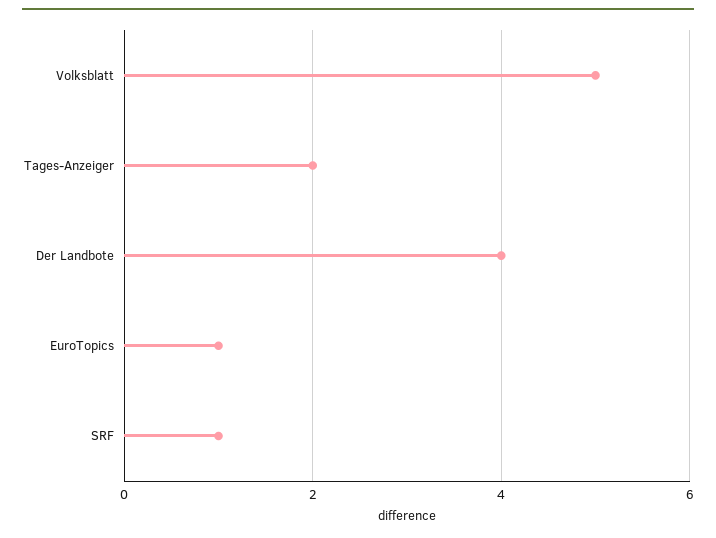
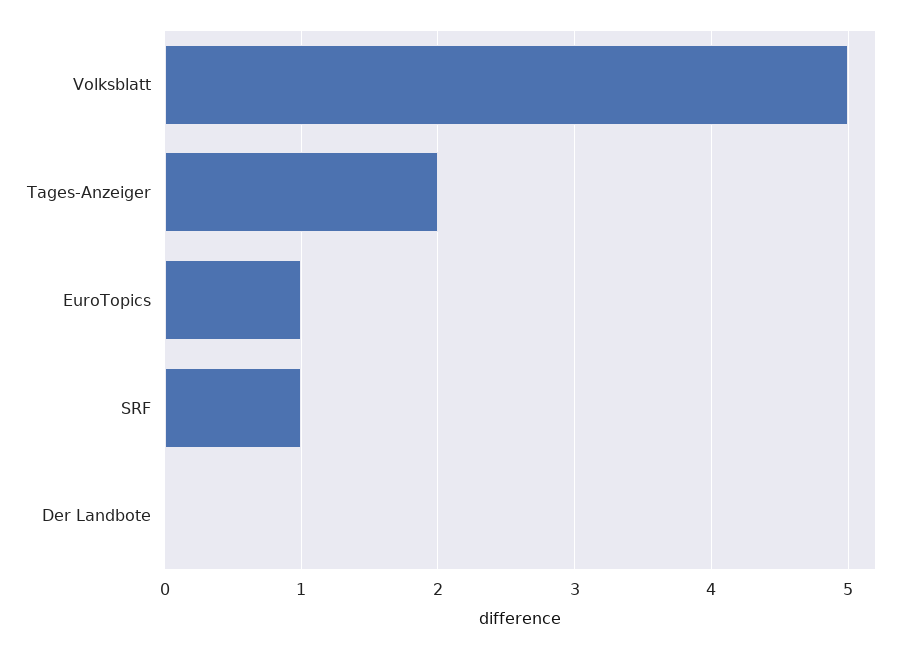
  {
    "Volksblatt": 5,
    "Tages-Anzeiger": 2,
-   "Der Landbote": 4,
+   "Der Landbote": 0,
    "EuroTopics": 1,
    "SRF": 1
  }

